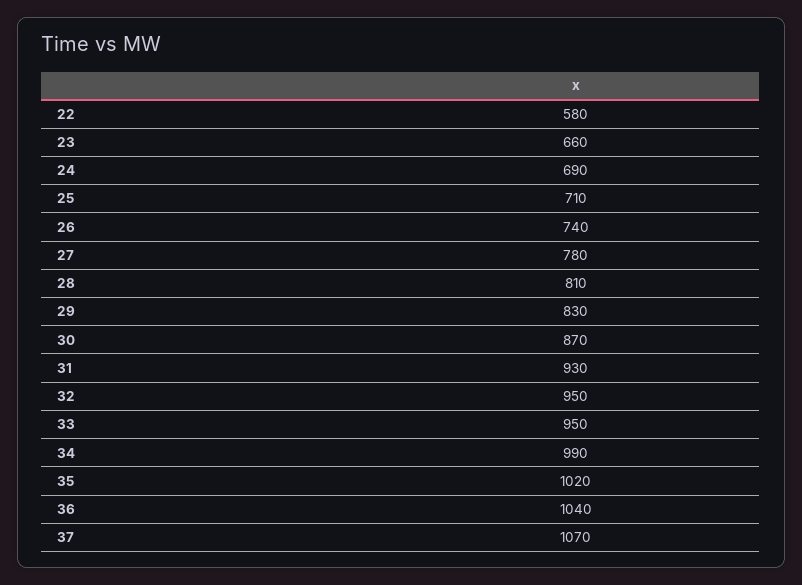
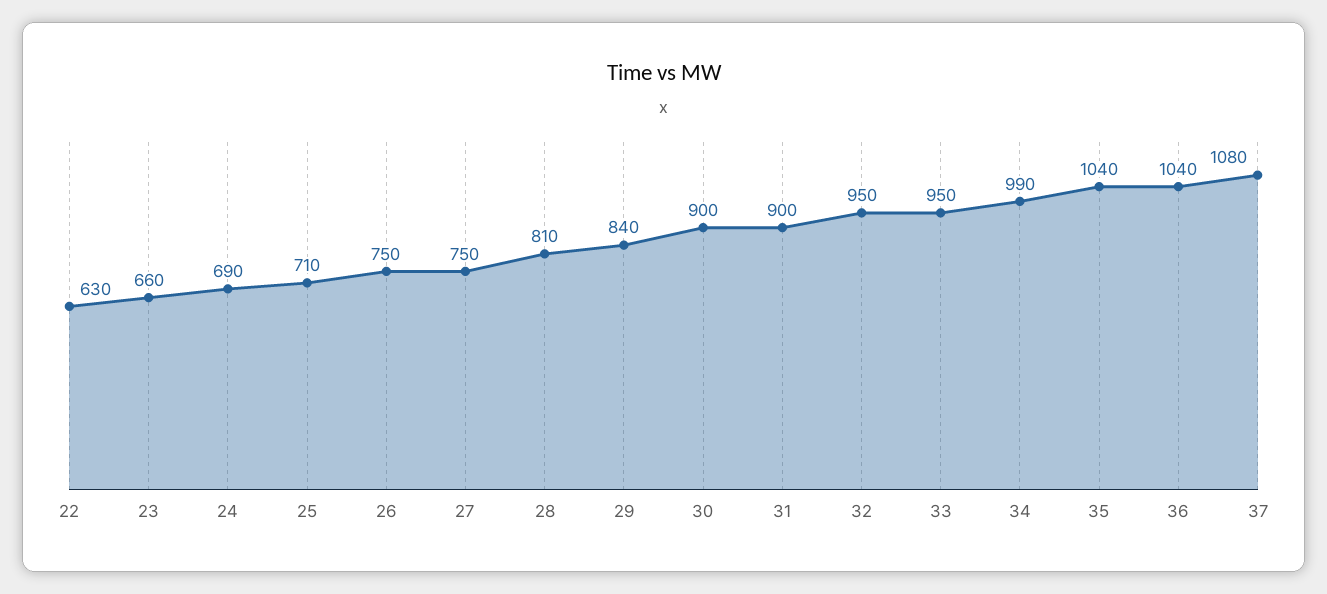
  {
-   "22": 580,
+   "22": 630,
    "23": 660,
    "24": 690,
    "25": 710,
-   "26": 740,
+   "26": 750,
-   "27": 780,
+   "27": 750,
    "28": 810,
-   "29": 830,
+   "29": 840,
-   "30": 870,
+   "30": 900,
-   "31": 930,
+   "31": 900,
    "32": 950,
    "33": 950,
    "34": 990,
-   "35": 1020,
+   "35": 1040,
    "36": 1040,
-   "37": 1070
+   "37": 1080
  }

